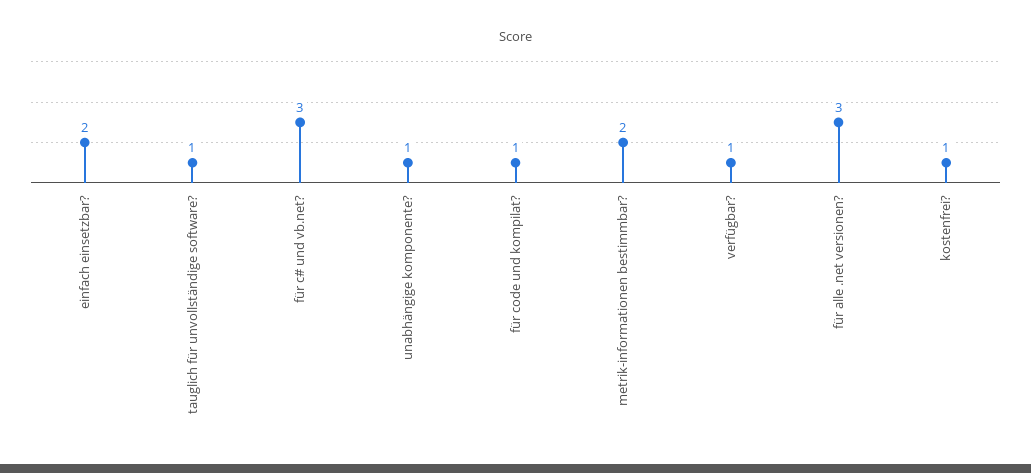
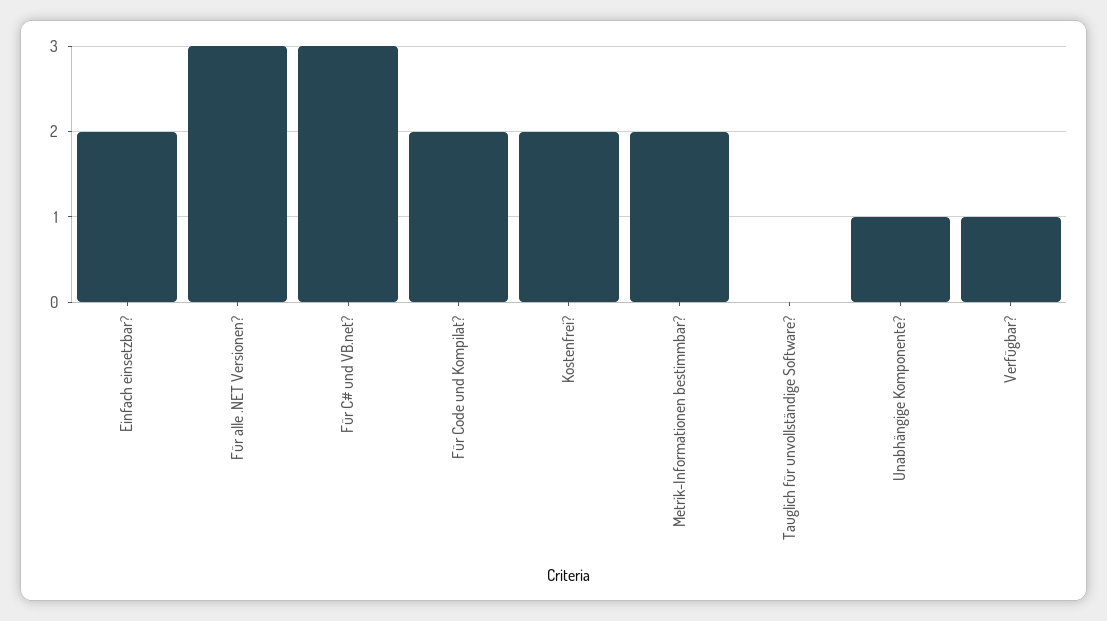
  {
    "einfach einsetzbar?": 2,
-   "tauglich für unvollständige software?": 1,
+   "tauglich für unvollständige software?": 0,
    "für c# und vb.net?": 3,
    "unabhängige komponente?": 1,
-   "für code und kompilat?": 1,
+   "für code und kompilat?": 2,
    "metrik-informationen bestimmbar?": 2,
    "verfügbar?": 1,
    "für alle .net versionen?": 3,
-   "kostenfrei?": 1
+   "kostenfrei?": 2
  }

